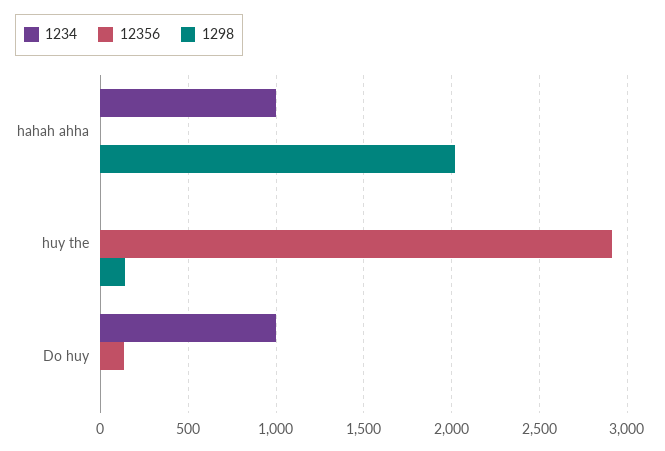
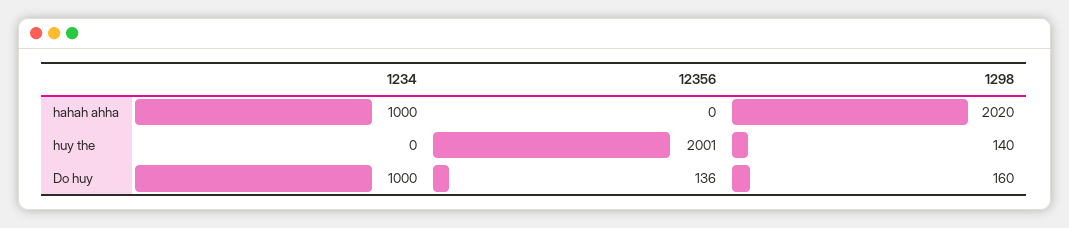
  {
    "1234": {
      "hahah ahha": 1000,
      "huy the": 0,
      "Do huy": 1000
    },
    "12356": {
      "hahah ahha": 0,
-     "huy the": 2900,
+     "huy the": 2001,
      "Do huy": 136
    },
    "1298": {
      "hahah ahha": 2020,
      "huy the": 140,
-     "Do huy": 0
+     "Do huy": 160
    }
  }

